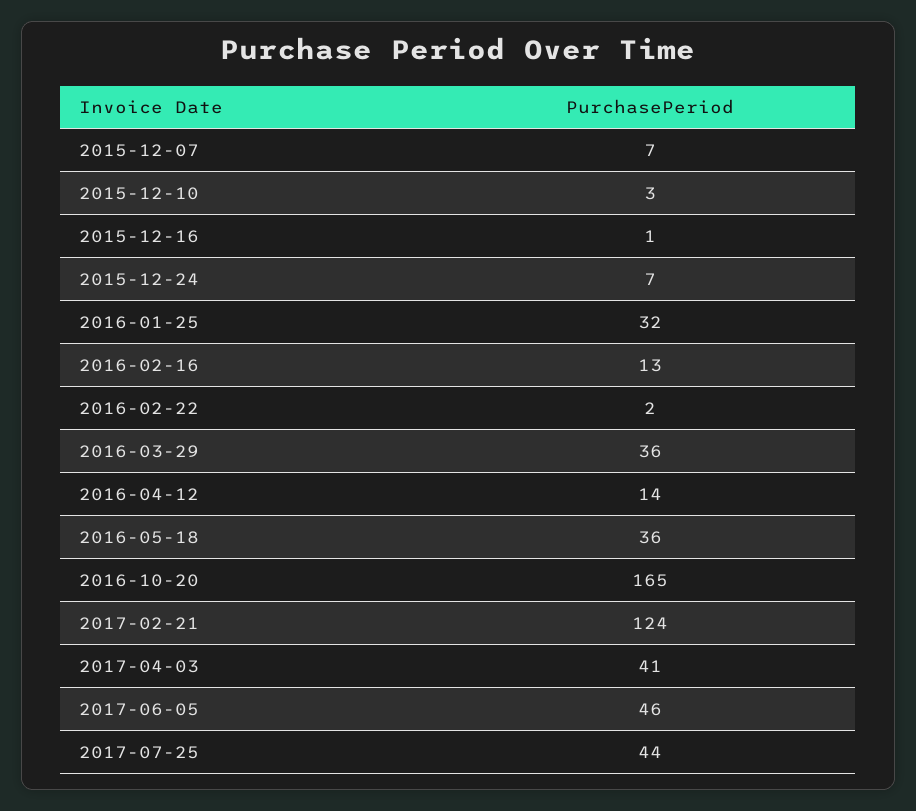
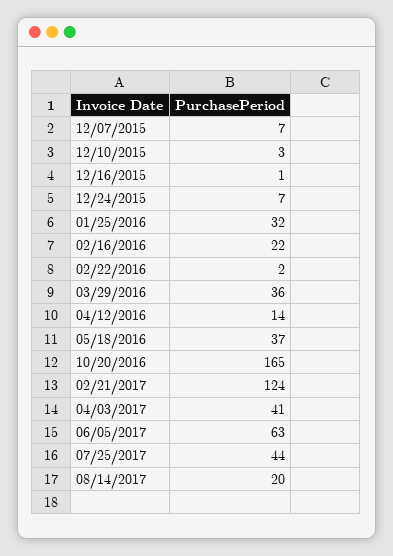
  {
    "2015-12-07": 7,
    "2015-12-10": 3,
    "2015-12-16": 1,
    "2015-12-24": 7,
    "2016-01-25": 32,
-   "2016-02-16": 13,
+   "2016-02-16": 22,
    "2016-02-22": 2,
    "2016-03-29": 36,
    "2016-04-12": 14,
-   "2016-05-18": 36,
+   "2016-05-18": 37,
    "2016-10-20": 165,
    "2017-02-21": 124,
    "2017-04-03": 41,
-   "2017-06-05": 46,
+   "2017-06-05": 63,
-   "2017-07-25": 44
+   "2017-07-25": 44,
+   "08/14/2017": 20
  }

